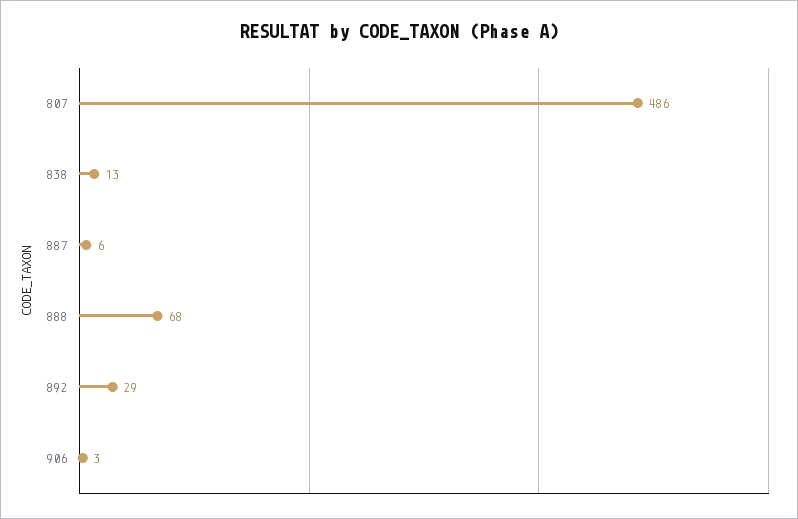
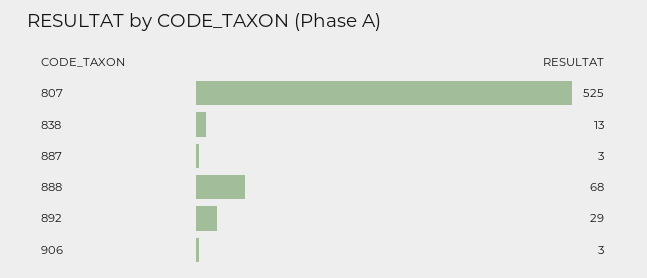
  {
-   "807": 486,
+   "807": 525,
    "838": 13,
-   "887": 6,
+   "887": 3,
    "888": 68,
    "892": 29,
    "906": 3
  }

